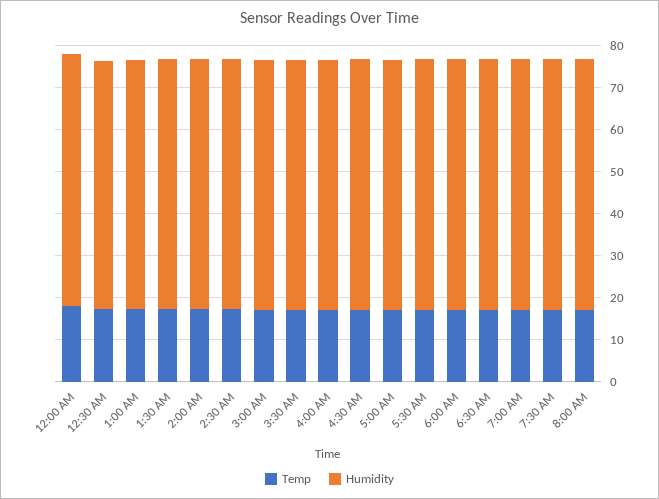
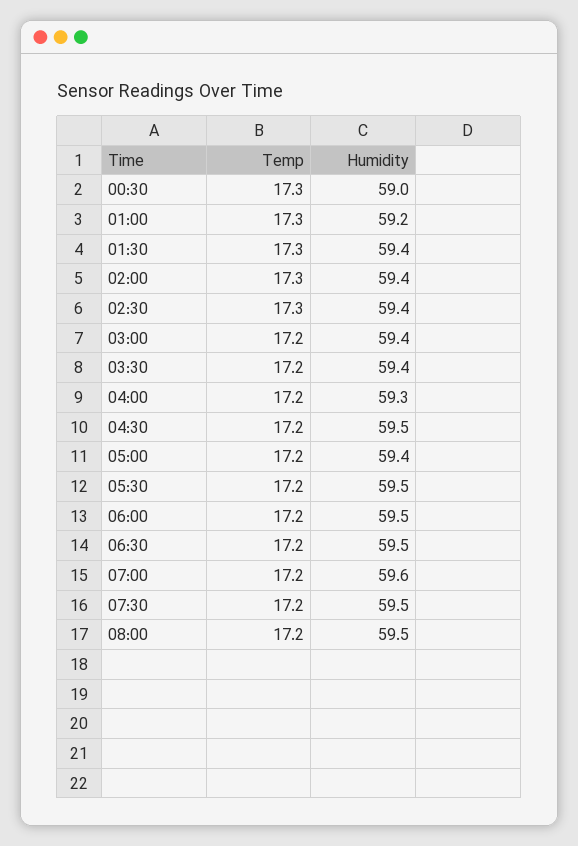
  {
    "Temp": {
-     "12:00 AM": 18,
      "12:30 AM": 17.3,
      "1:00 AM": 17.3,
      "1:30 AM": 17.3,
      "2:00 AM": 17.3,
      "2:30 AM": 17.3,
      "3:00 AM": 17.2,
      "3:30 AM": 17.2,
      "4:00 AM": 17.2,
      "4:30 AM": 17.2,
      "5:00 AM": 17.2,
      "5:30 AM": 17.2,
      "6:00 AM": 17.2,
      "6:30 AM": 17.2,
      "7:00 AM": 17.2,
      "7:30 AM": 17.2,
      "8:00 AM": 17.2
    },
    "Humidity": {
-     "12:00 AM": 60,
      "12:30 AM": 59,
      "1:00 AM": 59.2,
      "1:30 AM": 59.4,
      "2:00 AM": 59.4,
      "2:30 AM": 59.4,
      "3:00 AM": 59.4,
      "3:30 AM": 59.4,
      "4:00 AM": 59.3,
      "4:30 AM": 59.5,
      "5:00 AM": 59.4,
      "5:30 AM": 59.5,
      "6:00 AM": 59.5,
      "6:30 AM": 59.5,
      "7:00 AM": 59.6,
      "7:30 AM": 59.5,
      "8:00 AM": 59.5
    }
  }

